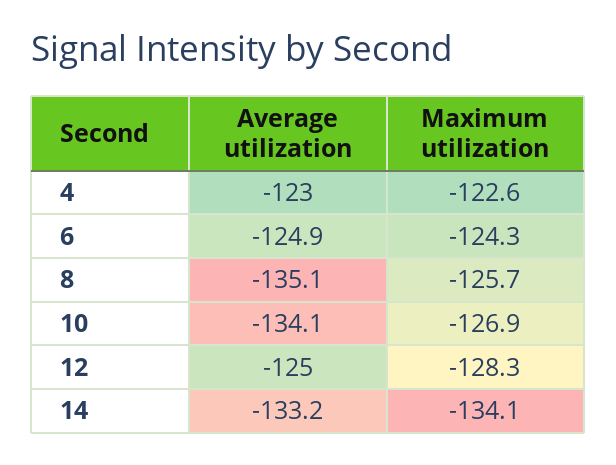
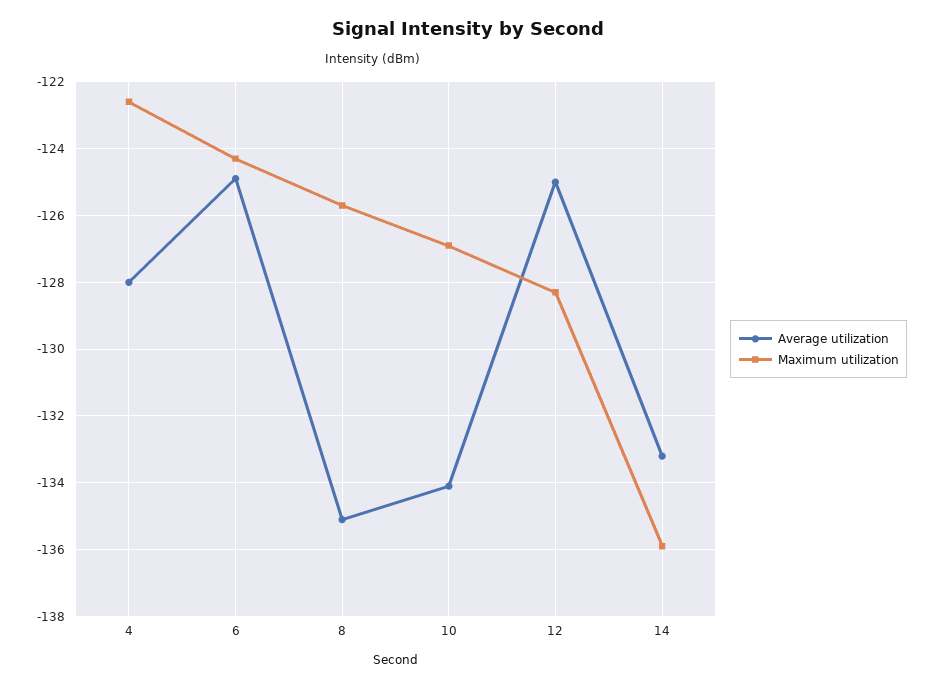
  {
    "Average utilization": {
-     "4": -123,
+     "4": -128,
      "6": -124.9,
      "8": -135.1,
      "10": -134.1,
      "12": -125,
      "14": -133.2
    },
    "Maximum utilization": {
      "4": -122.6,
      "6": -124.3,
      "8": -125.7,
      "10": -126.9,
      "12": -128.3,
-     "14": -134.1
+     "14": -136
    }
  }

